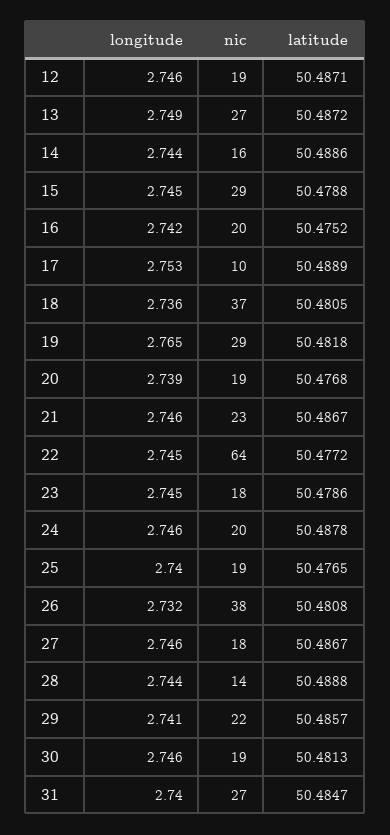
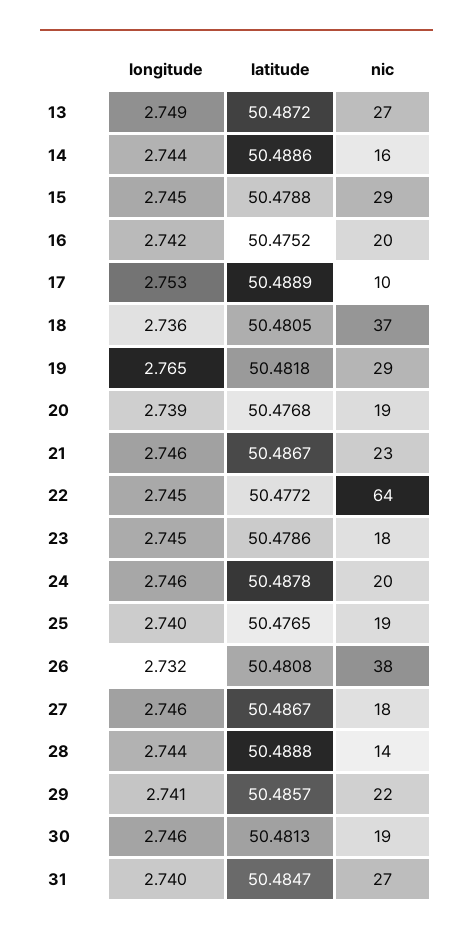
  {
    "longitude": {
-     "12": 2.746,
      "13": 2.749,
      "14": 2.744,
      "15": 2.745,
      "16": 2.742,
      "17": 2.753,
      "18": 2.736,
      "19": 2.765,
      "20": 2.739,
      "21": 2.746,
      "22": 2.745,
      "23": 2.745,
      "24": 2.746,
      "25": 2.74,
      "26": 2.732,
      "27": 2.746,
      "28": 2.744,
      "29": 2.741,
      "30": 2.746,
      "31": 2.74
    },
    "nic": {
-     "12": 19,
      "13": 27,
      "14": 16,
      "15": 29,
      "16": 20,
      "17": 10,
      "18": 37,
      "19": 29,
      "20": 19,
      "21": 23,
      "22": 64,
      "23": 18,
      "24": 20,
      "25": 19,
      "26": 38,
      "27": 18,
      "28": 14,
      "29": 22,
      "30": 19,
      "31": 27
    },
    "latitude": {
-     "12": 50.4871,
      "13": 50.4872,
      "14": 50.4886,
      "15": 50.4788,
      "16": 50.4752,
      "17": 50.4889,
      "18": 50.4805,
      "19": 50.4818,
      "20": 50.4768,
      "21": 50.4867,
      "22": 50.4772,
      "23": 50.4786,
      "24": 50.4878,
      "25": 50.4765,
      "26": 50.4808,
      "27": 50.4867,
      "28": 50.4888,
      "29": 50.4857,
      "30": 50.4813,
      "31": 50.4847
    }
  }

